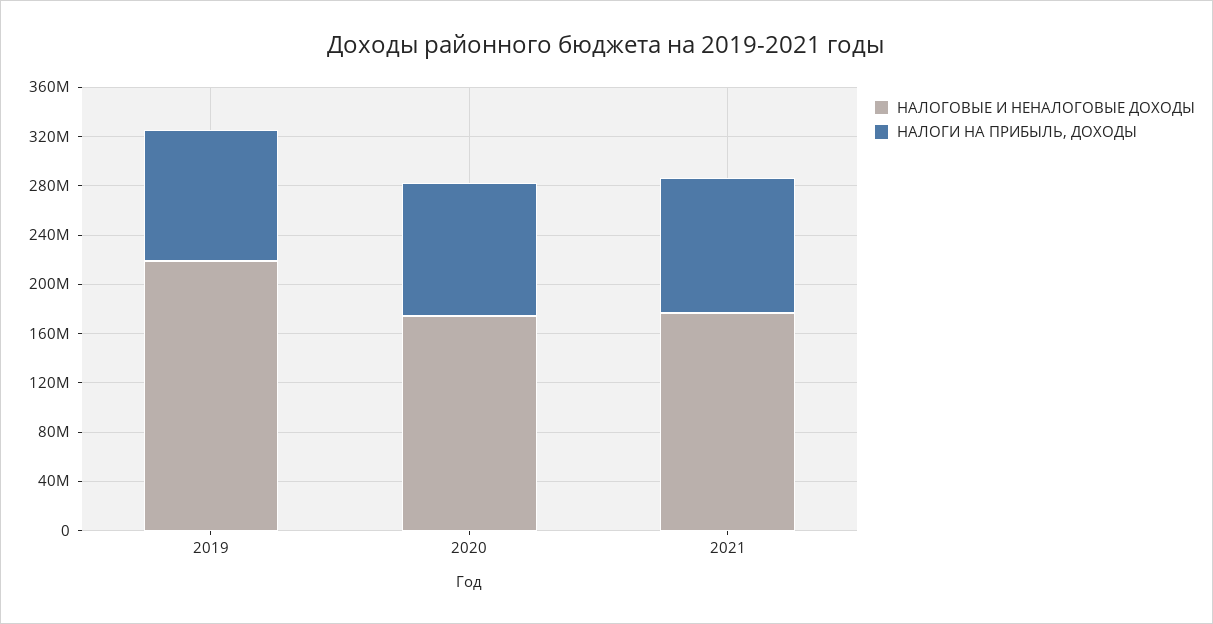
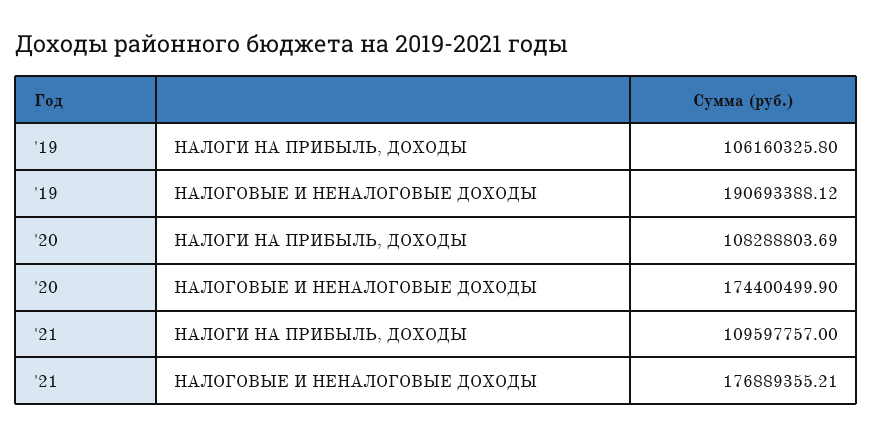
  {
    "НАЛОГОВЫЕ И НЕНАЛОГОВЫЕ ДОХОДЫ": {
-     "2019": 220000000,
+     "2019": 190693388.12,
      "2020": 174400499.9,
      "2021": 176889355.21
    },
    "НАЛОГИ НА ПРИБЫЛЬ, ДОХОДЫ": {
      "2019": 106160325.8,
      "2020": 108288803.69,
      "2021": 109597757
    }
  }

